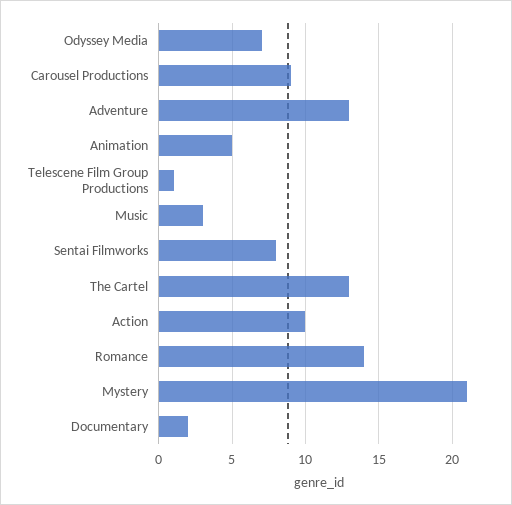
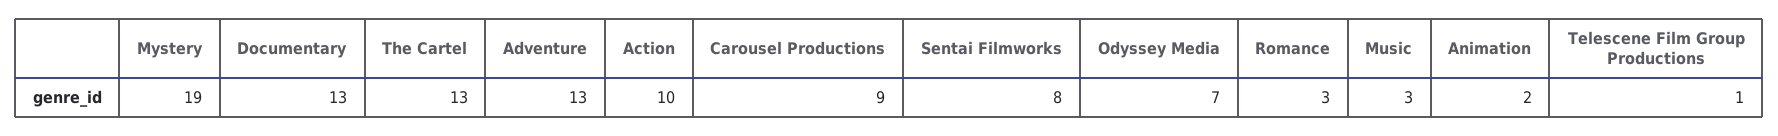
  {
    "Odyssey Media": 7,
    "Carousel Productions": 9,
    "Adventure": 13,
-   "Animation": 5,
+   "Animation": 2,
    "Telescene Film Group Productions": 1,
    "Music": 3,
    "Sentai Filmworks": 8,
    "The Cartel": 13,
    "Action": 10,
-   "Romance": 14,
+   "Romance": 3,
-   "Mystery": 21,
+   "Mystery": 19,
-   "Documentary": 2
+   "Documentary": 13
  }

